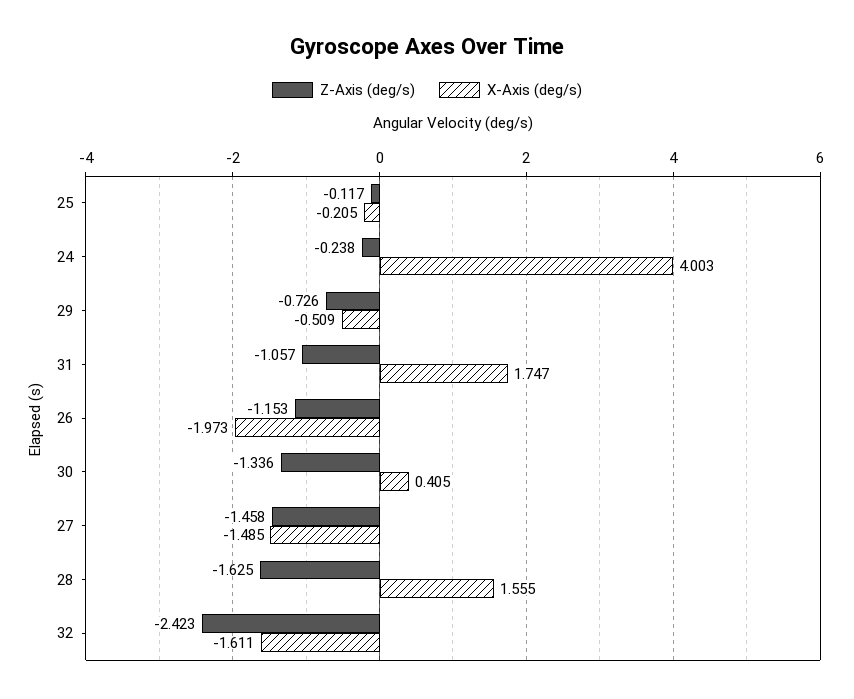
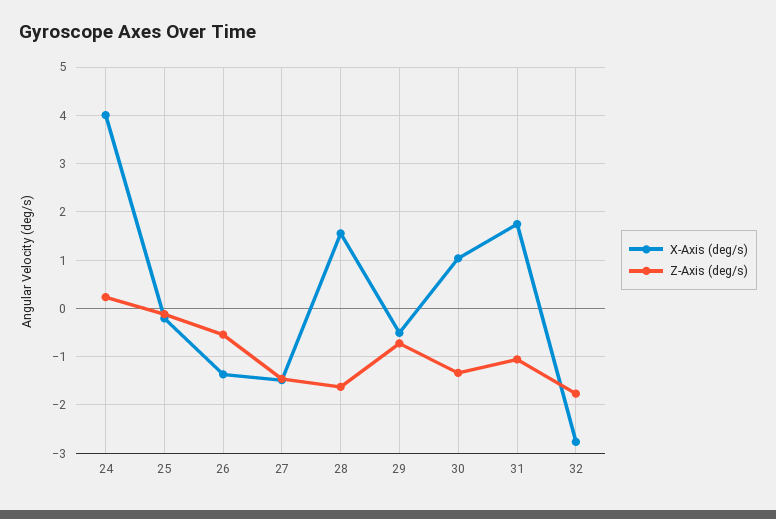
  {
    "Z-Axis (deg/s)": {
      "25": -0.117,
-     "24": -0.238,
+     "24": 0.2,
      "29": -0.726,
      "31": -1.057,
-     "26": -1.153,
+     "26": -0.6,
      "30": -1.336,
      "27": -1.458,
      "28": -1.625,
-     "32": -2.423
+     "32": -1.8
    },
    "X-Axis (deg/s)": {
      "25": -0.205,
      "24": 4.003,
      "29": -0.509,
      "31": 1.747,
-     "26": -1.973,
+     "26": -1.4,
-     "30": 0.405,
+     "30": 1,
      "27": -1.485,
      "28": 1.555,
-     "32": -1.611
+     "32": -2.8
    }
  }

